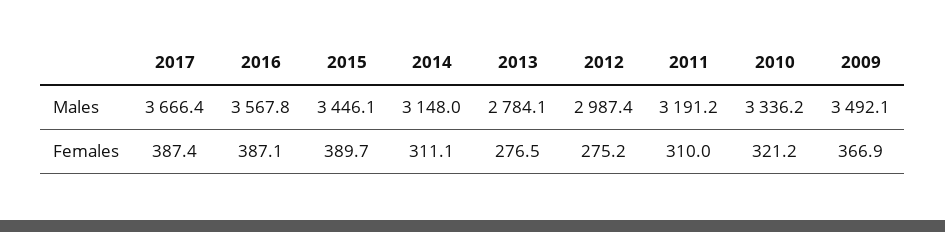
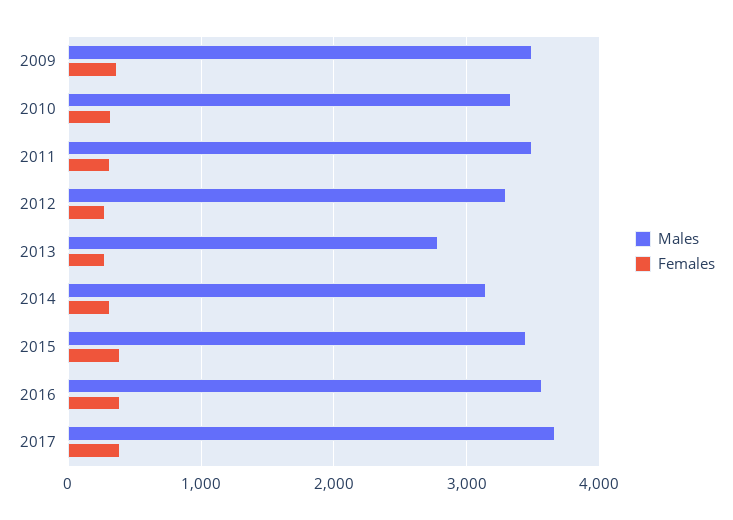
  {
    "Males": {
      "2017": 3666.4,
      "2016": 3567.8,
      "2015": 3446.1,
      "2014": 3148,
      "2013": 2784.1,
-     "2012": 2987.4,
+     "2012": 3300,
-     "2011": 3191.2,
+     "2011": 3500,
      "2010": 3336.2,
      "2009": 3492.1
    },
    "Females": {
      "2017": 387.4,
      "2016": 387.1,
      "2015": 389.7,
      "2014": 311.1,
      "2013": 276.5,
      "2012": 275.2,
      "2011": 310,
      "2010": 321.2,
      "2009": 366.9
    }
  }

